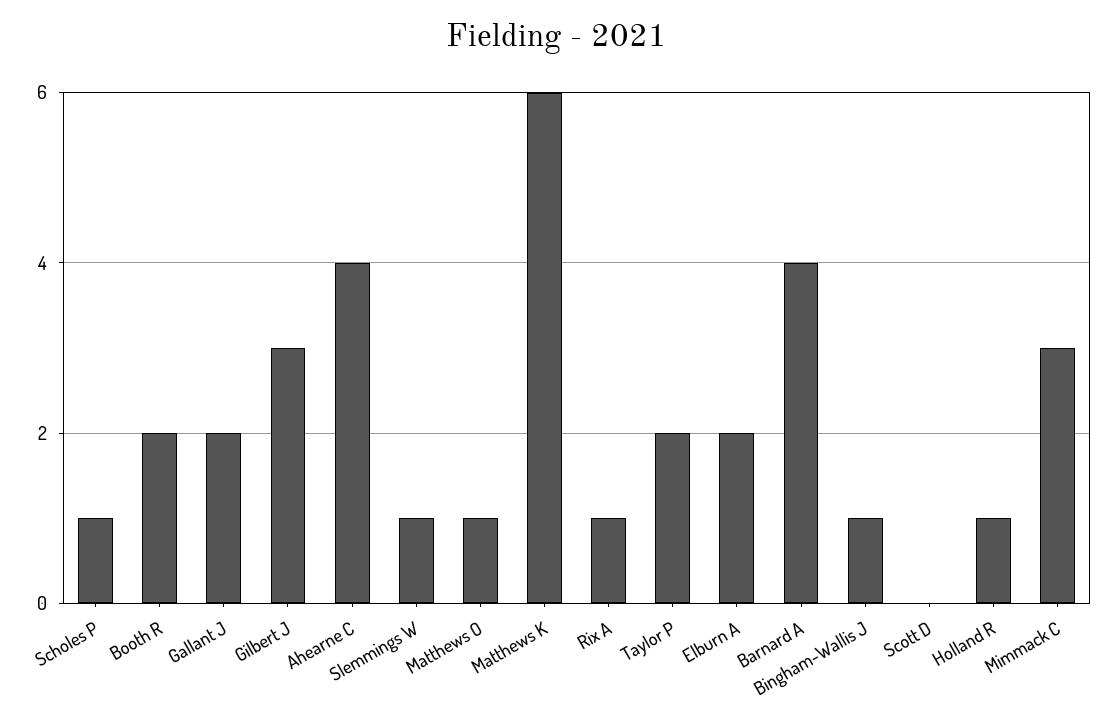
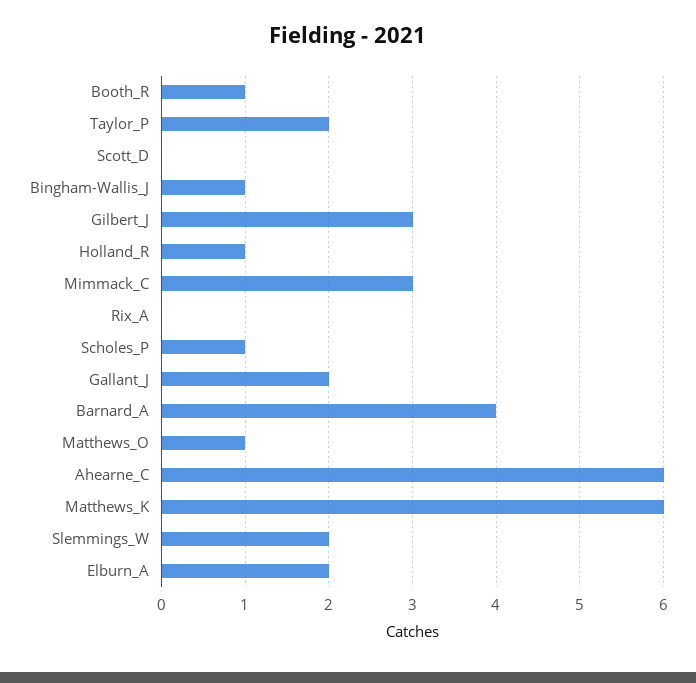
  {
    "Scholes P": 1,
-   "Booth R": 2,
+   "Booth R": 1,
    "Gallant J": 2,
    "Gilbert J": 3,
-   "Ahearne C": 4,
+   "Ahearne C": 6,
-   "Slemmings W": 1,
+   "Slemmings W": 2,
    "Matthews O": 1,
    "Matthews K": 6,
-   "Rix A": 1,
+   "Rix A": 0,
    "Taylor P": 2,
    "Elburn A": 2,
    "Barnard A": 4,
    "Bingham-Wallis J": 1,
    "Scott D": 0,
    "Holland R": 1,
    "Mimmack C": 3
  }

